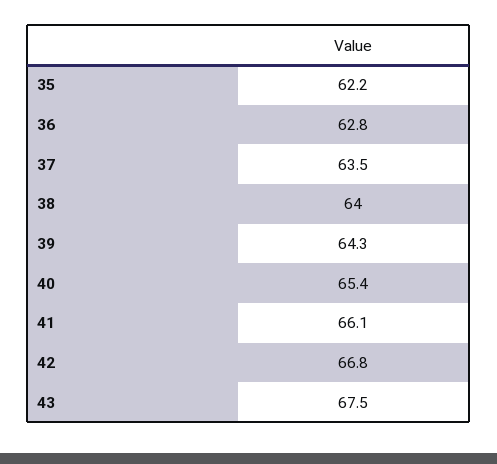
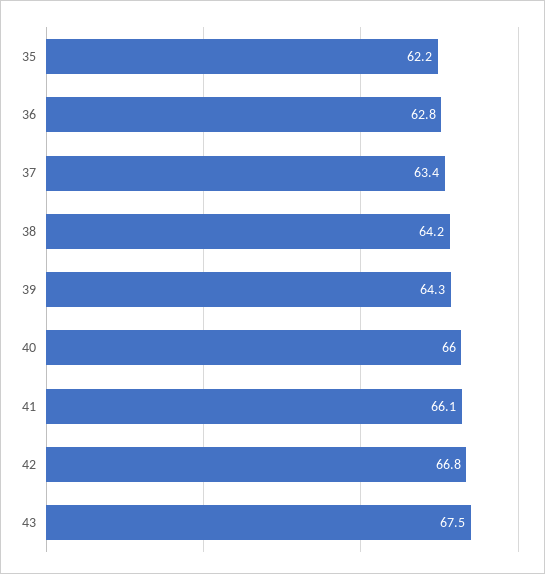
  {
    "35": 62.2,
    "36": 62.8,
-   "37": 63.5,
+   "37": 63.4,
-   "38": 64,
+   "38": 64.2,
    "39": 64.3,
-   "40": 65.4,
+   "40": 66,
    "41": 66.1,
    "42": 66.8,
    "43": 67.5
  }

